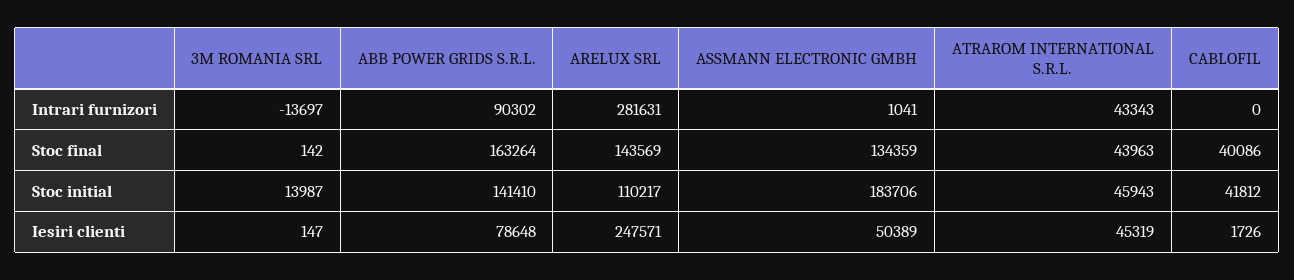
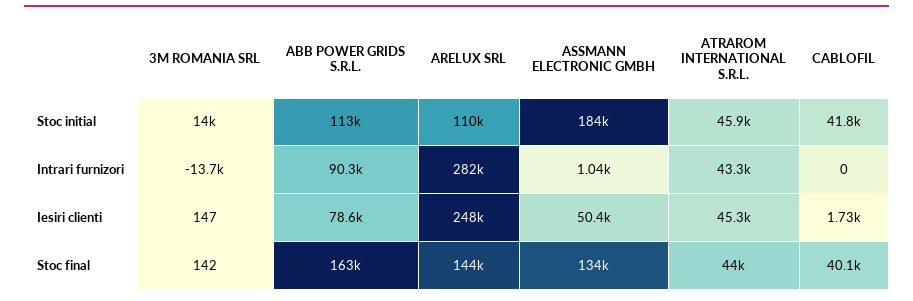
  {
    "3M ROMANIA SRL": {
      "Intrari furnizori": -13697,
      "Stoc final": 142,
      "Stoc initial": 13987,
      "Iesiri clienti": 147
    },
    "ABB POWER GRIDS S.R.L.": {
      "Intrari furnizori": 90302,
      "Stoc final": 163264,
-     "Stoc initial": 141410,
+     "Stoc initial": 113000,
      "Iesiri clienti": 78648
    },
    "ARELUX SRL": {
      "Intrari furnizori": 281631,
      "Stoc final": 143569,
      "Stoc initial": 110217,
      "Iesiri clienti": 247571
    },
    "ASSMANN ELECTRONIC GMBH": {
      "Intrari furnizori": 1041,
      "Stoc final": 134359,
      "Stoc initial": 183706,
      "Iesiri clienti": 50389
    },
    "ATRAROM INTERNATIONAL S.R.L.": {
      "Intrari furnizori": 43343,
      "Stoc final": 43963,
      "Stoc initial": 45943,
      "Iesiri clienti": 45319
    },
    "CABLOFIL": {
      "Intrari furnizori": 0,
      "Stoc final": 40086,
      "Stoc initial": 41812,
      "Iesiri clienti": 1726
    }
  }

